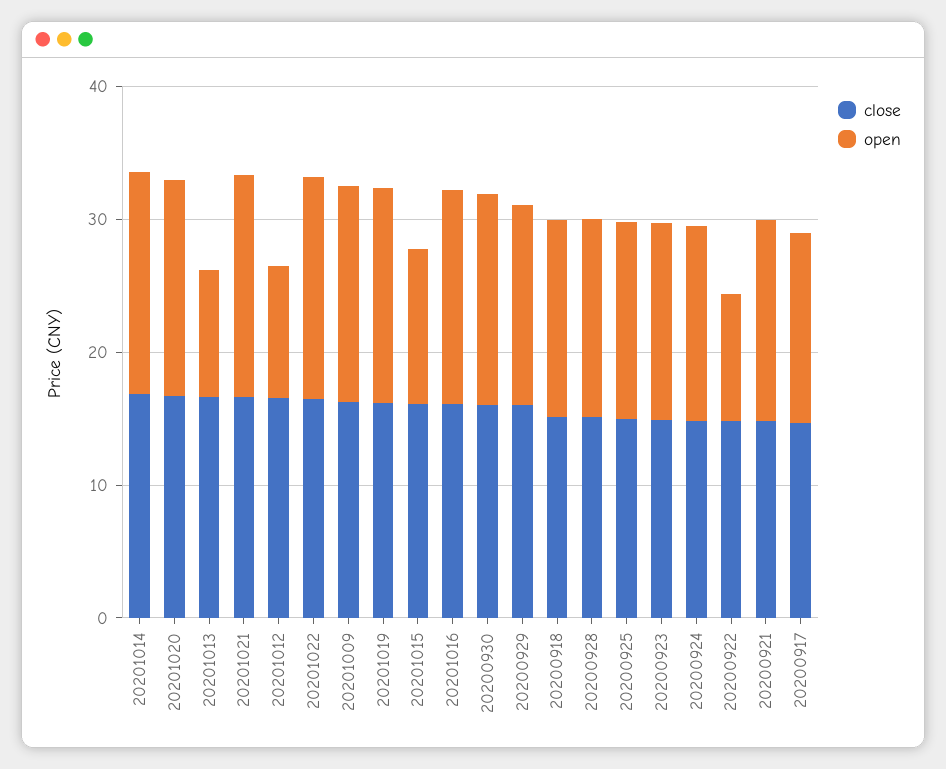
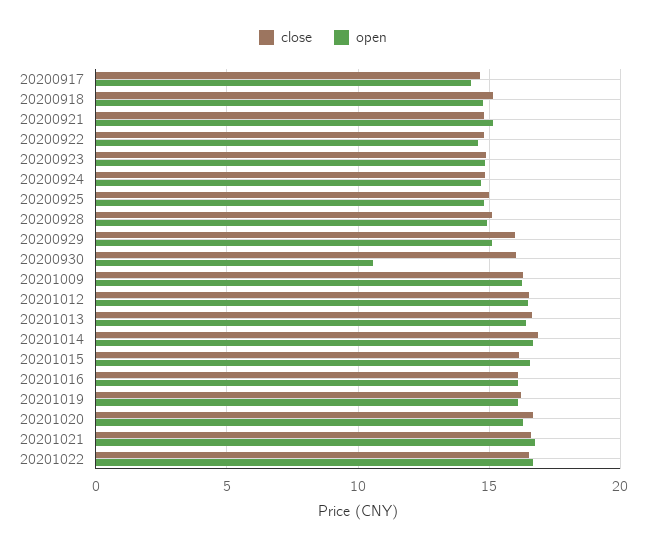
  {
    "close": {
      "20201014": 17,
      "20201020": 16.5,
      "20201013": 16.5,
      "20201021": 16.5,
      "20201012": 16.5,
      "20201022": 16.5,
      "20201009": 16.5,
      "20201019": 16,
      "20201015": 16,
      "20201016": 16,
      "20200930": 16,
      "20200929": 16,
      "20200918": 15,
      "20200928": 15,
      "20200925": 15,
      "20200923": 15,
      "20200924": 15,
      "20200922": 15,
      "20200921": 15,
      "20200917": 14.5
    },
    "open": {
      "20201014": 16.5,
      "20201020": 16.5,
-     "20201013": 10,
+     "20201013": 16.5,
      "20201021": 17,
-     "20201012": 10,
+     "20201012": 16.5,
      "20201022": 16.5,
      "20201009": 16.5,
      "20201019": 16,
-     "20201015": 12,
+     "20201015": 16.5,
      "20201016": 16,
-     "20200930": 16,
+     "20200930": 10.5,
      "20200929": 15,
      "20200918": 15,
      "20200928": 15,
      "20200925": 15,
      "20200923": 15,
      "20200924": 14.5,
-     "20200922": 10,
+     "20200922": 14.5,
      "20200921": 15,
      "20200917": 14.5
    }
  }

